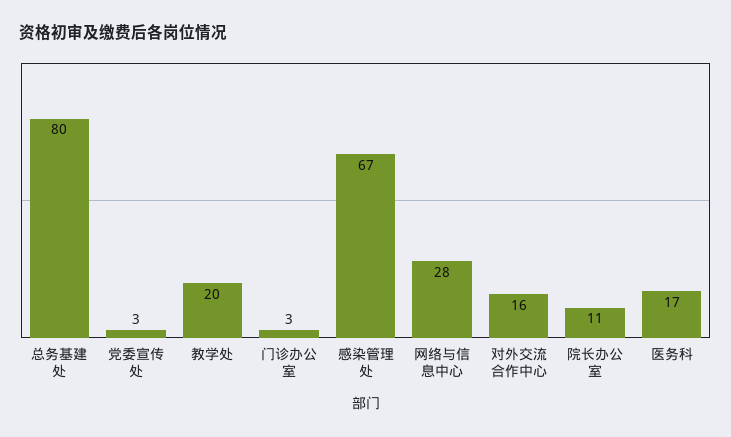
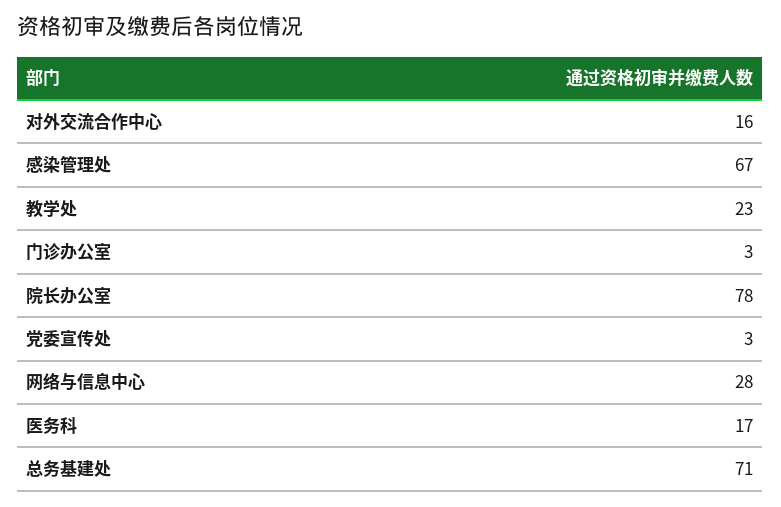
  {
-   "总务基建处": 80,
+   "总务基建处": 71,
    "党委宣传处": 3,
-   "教学处": 20,
+   "教学处": 23,
    "门诊办公室": 3,
    "感染管理处": 67,
    "网络与信息中心": 28,
    "对外交流合作中心": 16,
-   "院长办公室": 11,
+   "院长办公室": 78,
    "医务科": 17
  }

